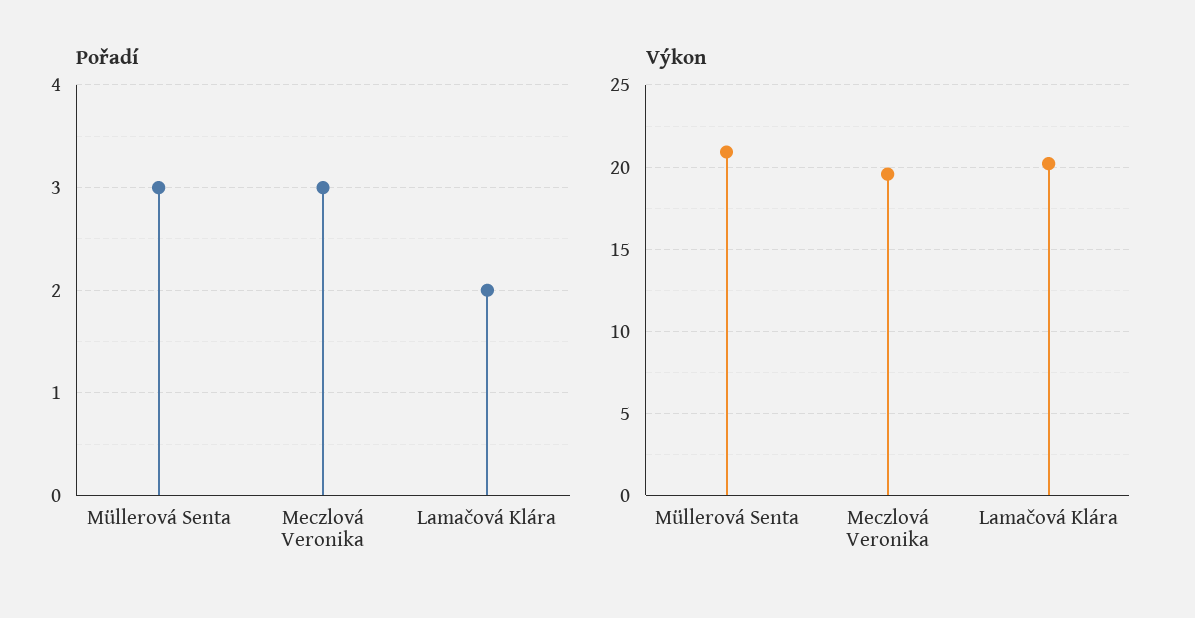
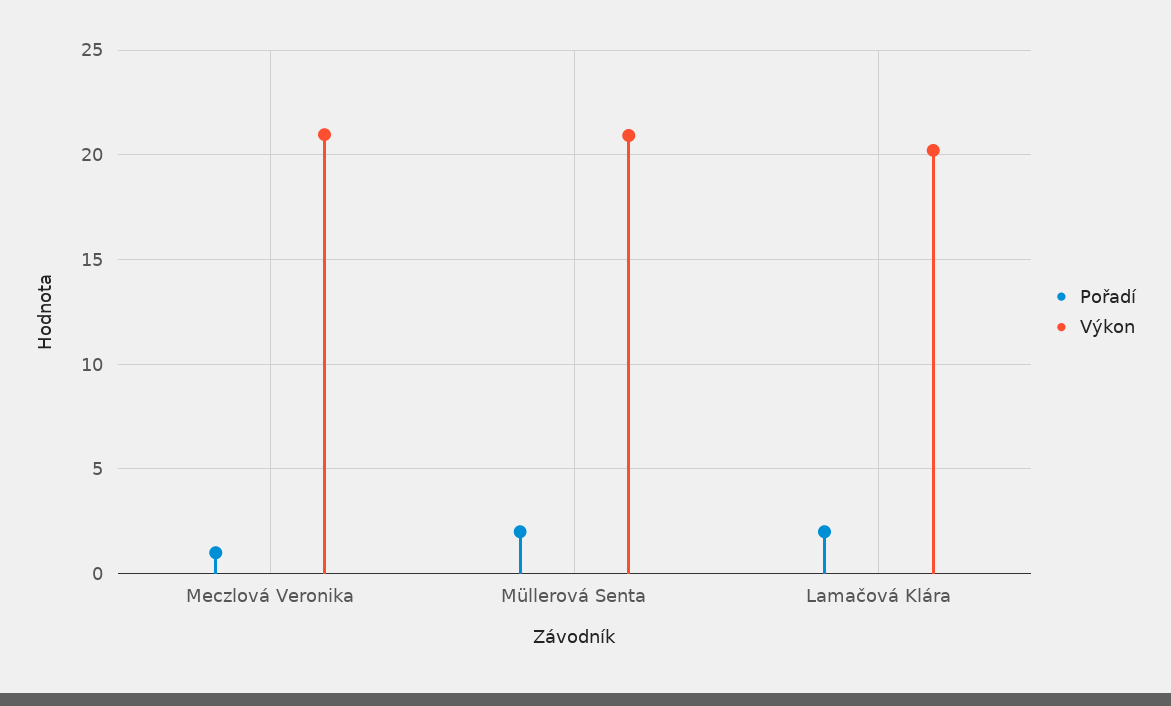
  {
    "Pořadí": {
-     "Müllerová Senta": 3,
+     "Müllerová Senta": 2,
-     "Meczlová Veronika": 3,
+     "Meczlová Veronika": 1,
      "Lamačová Klára": 2
    },
    "Výkon": {
      "Müllerová Senta": 21,
-     "Meczlová Veronika": 19.5,
+     "Meczlová Veronika": 21,
      "Lamačová Klára": 20
    }
  }

